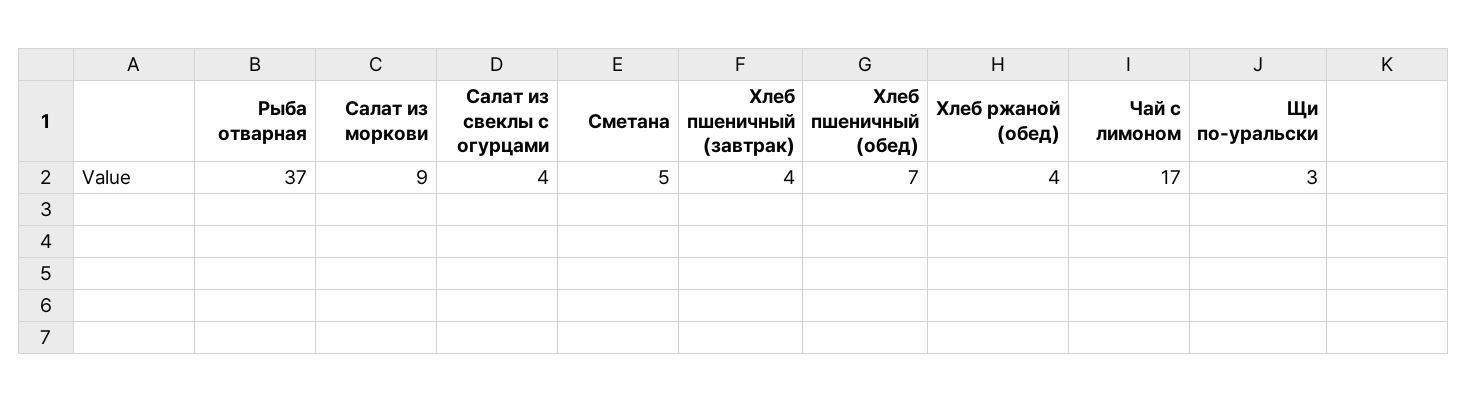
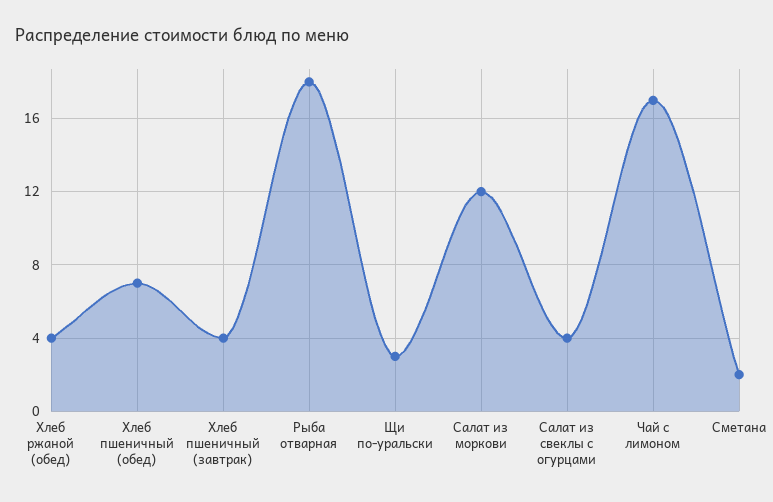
  {
-   "Рыба отварная": 37,
+   "Рыба отварная": 18,
-   "Салат из моркови": 9,
+   "Салат из моркови": 12,
    "Салат из свеклы с огурцами": 4,
-   "Сметана": 5,
+   "Сметана": 2,
    "Хлеб пшеничный (завтрак)": 4,
    "Хлеб пшеничный (обед)": 7,
    "Хлеб ржаной (обед)": 4,
    "Чай с лимоном": 17,
    "Щи по-уральски": 3
  }

